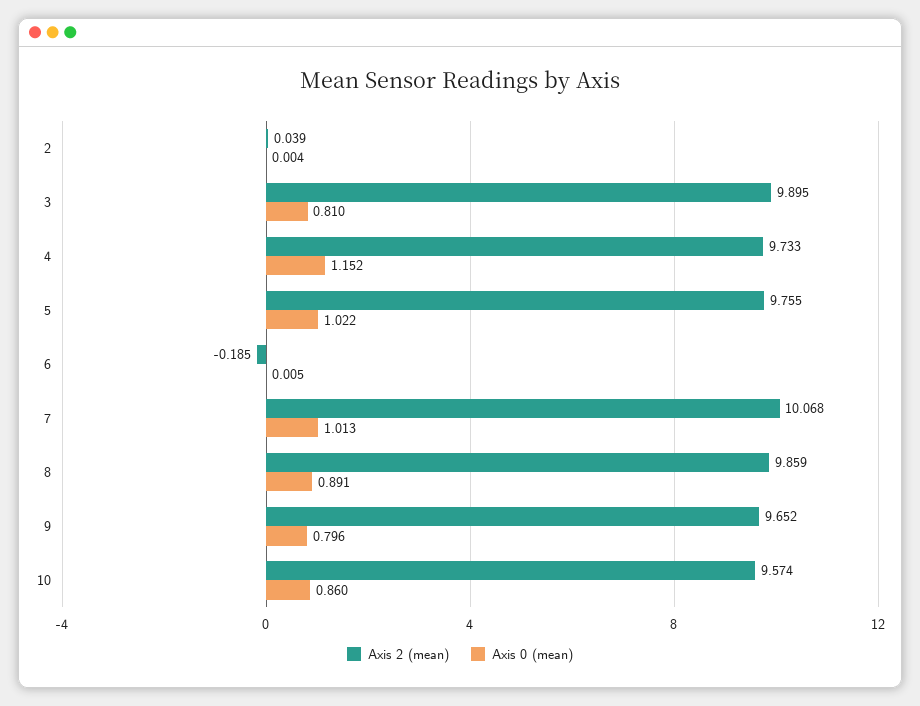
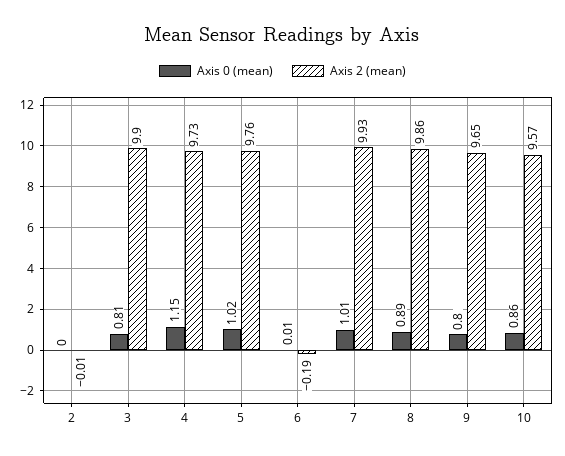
  {
    "Axis 2 (mean)": {
-     "2": 0.039,
+     "2": -0.01,
      "3": 9.895,
      "4": 9.733,
      "5": 9.755,
      "6": -0.185,
-     "7": 10.068,
+     "7": 9.93,
      "8": 9.859,
      "9": 9.652,
      "10": 9.574
    },
    "Axis 0 (mean)": {
      "2": 0.004,
      "3": 0.81,
      "4": 1.152,
      "5": 1.022,
      "6": 0.005,
      "7": 1.013,
      "8": 0.891,
      "9": 0.796,
      "10": 0.86
    }
  }

